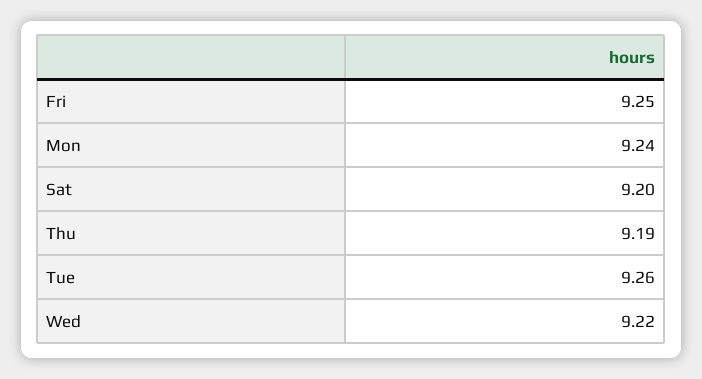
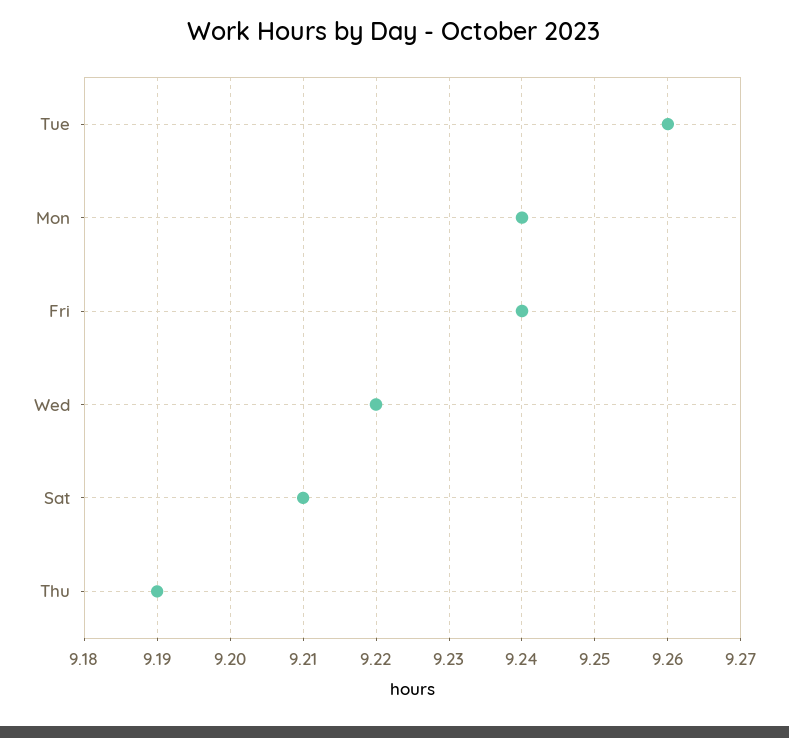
  {
-   "Fri": 9.25,
+   "Fri": 9.24,
    "Mon": 9.24,
-   "Sat": 9.2,
+   "Sat": 9.21,
    "Thu": 9.19,
    "Tue": 9.26,
    "Wed": 9.22
  }

